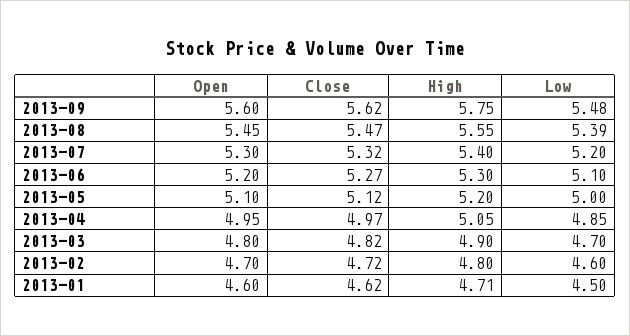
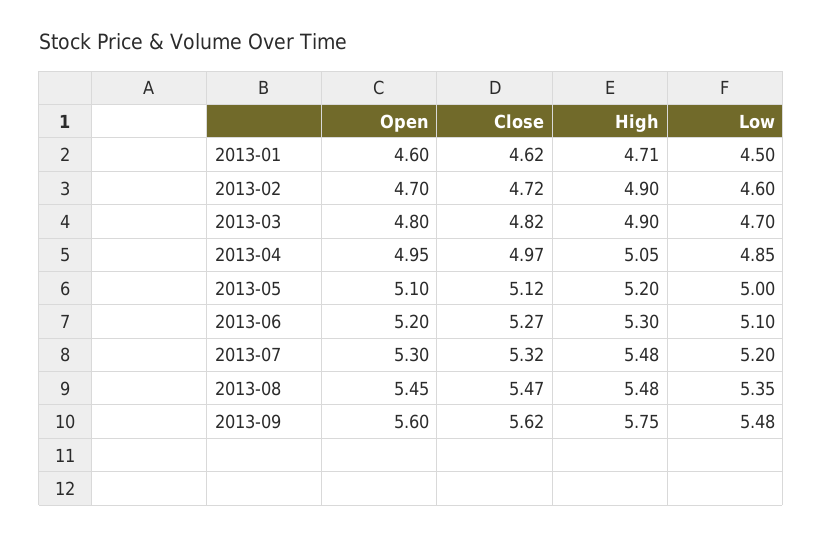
  {
    "Open": {
      "2013-09": 5.6,
      "2013-08": 5.45,
      "2013-07": 5.3,
      "2013-06": 5.2,
      "2013-05": 5.1,
      "2013-04": 4.95,
      "2013-03": 4.8,
      "2013-02": 4.7,
      "2013-01": 4.6
    },
    "Close": {
      "2013-09": 5.62,
      "2013-08": 5.47,
      "2013-07": 5.32,
      "2013-06": 5.27,
      "2013-05": 5.12,
      "2013-04": 4.97,
      "2013-03": 4.82,
      "2013-02": 4.72,
      "2013-01": 4.62
    },
    "High": {
      "2013-09": 5.75,
-     "2013-08": 5.55,
+     "2013-08": 5.48,
-     "2013-07": 5.4,
+     "2013-07": 5.48,
      "2013-06": 5.3,
      "2013-05": 5.2,
      "2013-04": 5.05,
      "2013-03": 4.9,
-     "2013-02": 4.8,
+     "2013-02": 4.9,
      "2013-01": 4.71
    },
    "Low": {
      "2013-09": 5.48,
-     "2013-08": 5.39,
+     "2013-08": 5.35,
      "2013-07": 5.2,
      "2013-06": 5.1,
      "2013-05": 5,
      "2013-04": 4.85,
      "2013-03": 4.7,
      "2013-02": 4.6,
      "2013-01": 4.5
    }
  }

